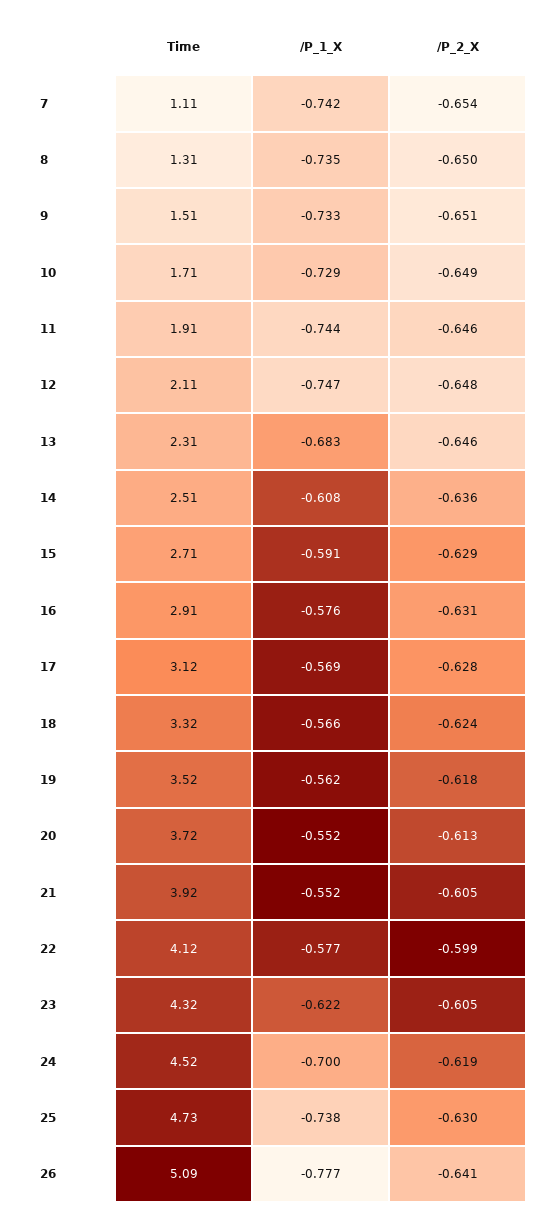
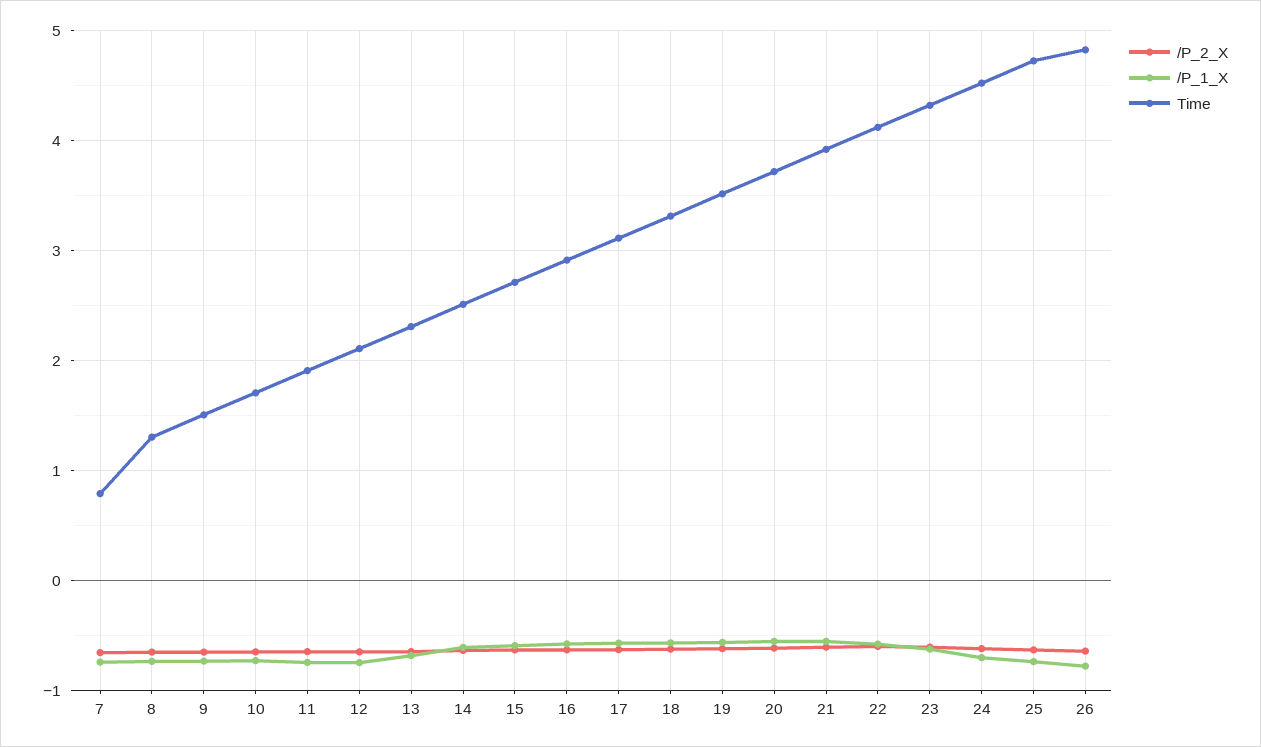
  {
    "Time": {
-     "7": 1.11,
+     "7": 0.8,
      "8": 1.31,
      "9": 1.51,
      "10": 1.71,
      "11": 1.91,
      "12": 2.11,
      "13": 2.31,
      "14": 2.51,
      "15": 2.71,
      "16": 2.91,
      "17": 3.12,
      "18": 3.32,
      "19": 3.52,
      "20": 3.72,
      "21": 3.92,
      "22": 4.12,
      "23": 4.32,
      "24": 4.52,
      "25": 4.73,
-     "26": 5.09
+     "26": 4.8
    },
    "/P_1_X": {
      "7": -0.742,
      "8": -0.735,
      "9": -0.733,
      "10": -0.729,
      "11": -0.744,
      "12": -0.747,
      "13": -0.683,
      "14": -0.608,
      "15": -0.591,
      "16": -0.576,
      "17": -0.569,
      "18": -0.566,
      "19": -0.562,
      "20": -0.552,
      "21": -0.552,
      "22": -0.577,
      "23": -0.622,
      "24": -0.7,
      "25": -0.738,
      "26": -0.777
    },
    "/P_2_X": {
      "7": -0.654,
      "8": -0.65,
      "9": -0.651,
      "10": -0.649,
      "11": -0.646,
      "12": -0.648,
      "13": -0.646,
      "14": -0.636,
      "15": -0.629,
      "16": -0.631,
      "17": -0.628,
      "18": -0.624,
      "19": -0.618,
      "20": -0.613,
      "21": -0.605,
      "22": -0.599,
      "23": -0.605,
      "24": -0.619,
      "25": -0.63,
      "26": -0.641
    }
  }

